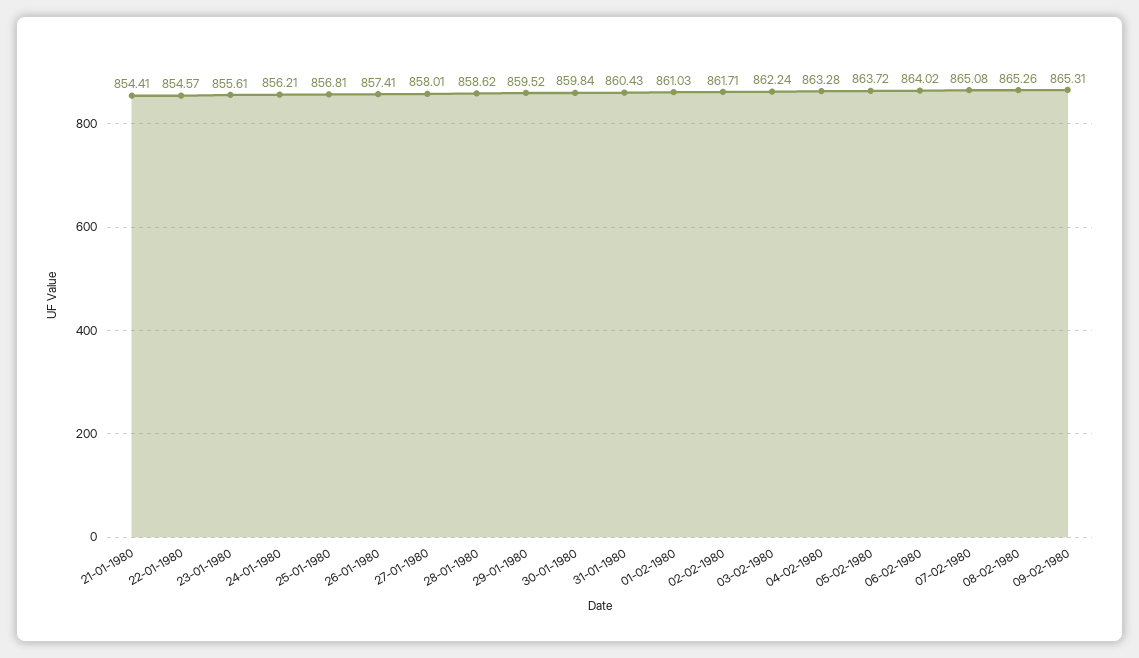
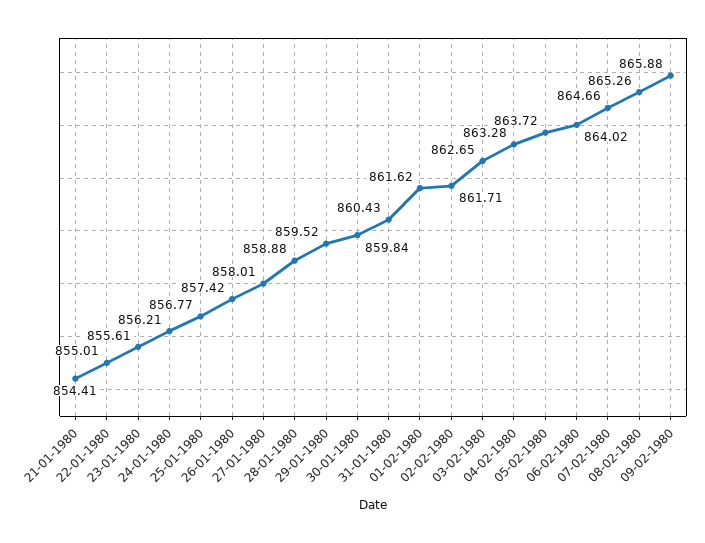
  {
    "21-01-1980": 854.41,
-   "22-01-1980": 854.57,
+   "22-01-1980": 855.01,
    "23-01-1980": 855.61,
    "24-01-1980": 856.21,
-   "25-01-1980": 856.81,
+   "25-01-1980": 856.77,
-   "26-01-1980": 857.41,
+   "26-01-1980": 857.42,
    "27-01-1980": 858.01,
-   "28-01-1980": 858.62,
+   "28-01-1980": 858.88,
    "29-01-1980": 859.52,
    "30-01-1980": 859.84,
    "31-01-1980": 860.43,
-   "01-02-1980": 861.03,
+   "01-02-1980": 861.62,
    "02-02-1980": 861.71,
-   "03-02-1980": 862.24,
+   "03-02-1980": 862.65,
    "04-02-1980": 863.28,
    "05-02-1980": 863.72,
    "06-02-1980": 864.02,
-   "07-02-1980": 865.08,
+   "07-02-1980": 864.66,
    "08-02-1980": 865.26,
-   "09-02-1980": 865.31
+   "09-02-1980": 865.88
  }

